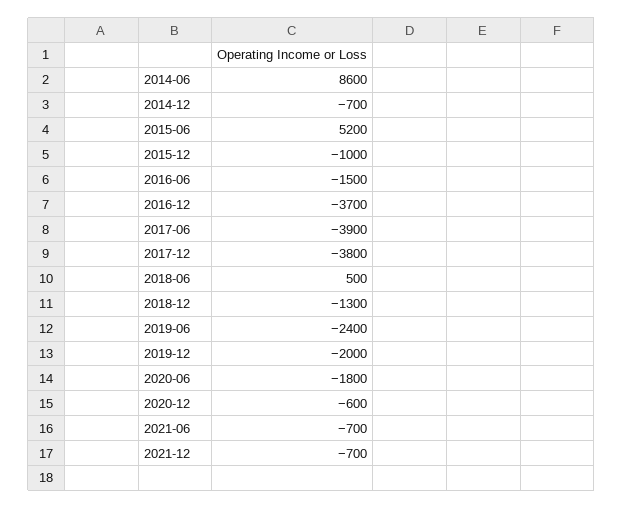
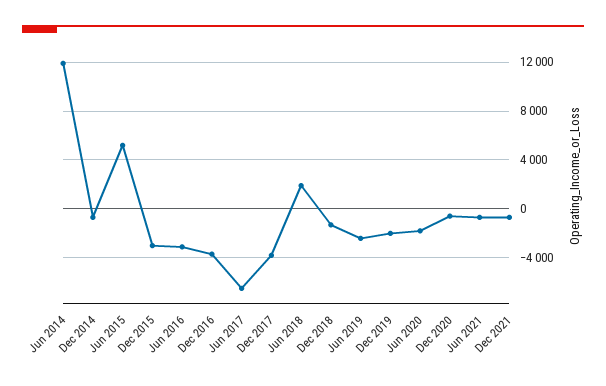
  {
-   "2014-06": 8600,
+   "2014-06": 12000,
    "2014-12": -700,
    "2015-06": 5200,
-   "2015-12": -1000,
+   "2015-12": -3000,
-   "2016-06": -1500,
+   "2016-06": -3000,
    "2016-12": -3700,
-   "2017-06": -3900,
+   "2017-06": -6500,
    "2017-12": -3800,
-   "2018-06": 500,
+   "2018-06": 2000,
    "2018-12": -1300,
    "2019-06": -2400,
    "2019-12": -2000,
    "2020-06": -1800,
    "2020-12": -600,
    "2021-06": -700,
    "2021-12": -700
  }

